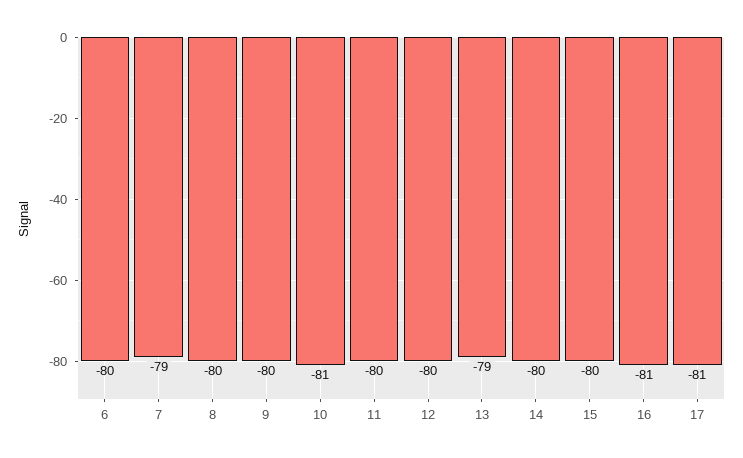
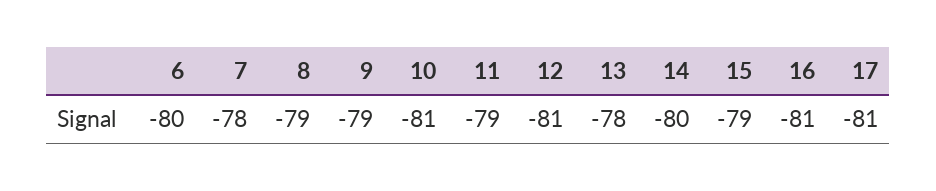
  {
    "6": -80,
-   "7": -79,
+   "7": -78,
-   "8": -80,
+   "8": -79,
-   "9": -80,
+   "9": -79,
    "10": -81,
-   "11": -80,
+   "11": -79,
-   "12": -80,
+   "12": -81,
-   "13": -79,
+   "13": -78,
    "14": -80,
-   "15": -80,
+   "15": -79,
    "16": -81,
    "17": -81
  }

